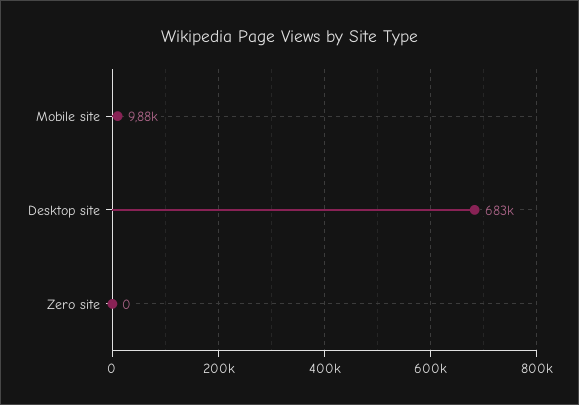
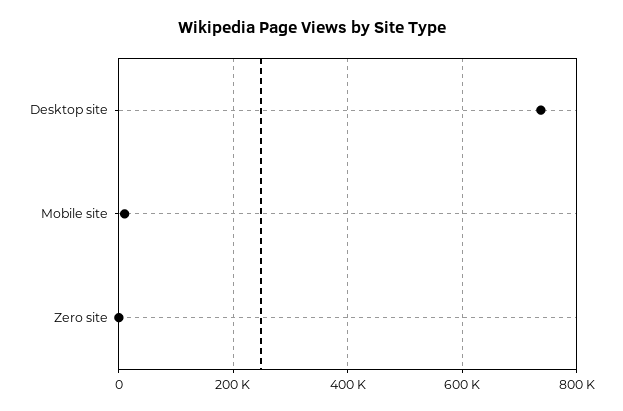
  {
    "Mobile site": 9880,
-   "Desktop site": 683000,
+   "Desktop site": 740000,
    "Zero site": 0
  }

